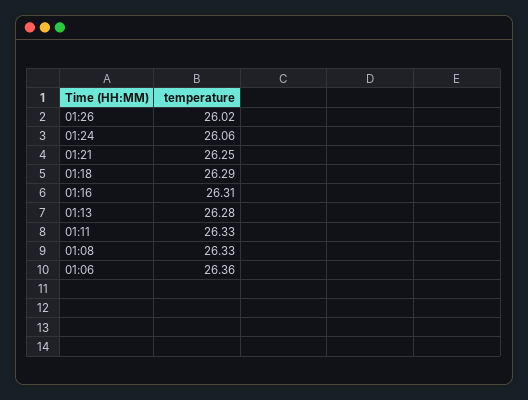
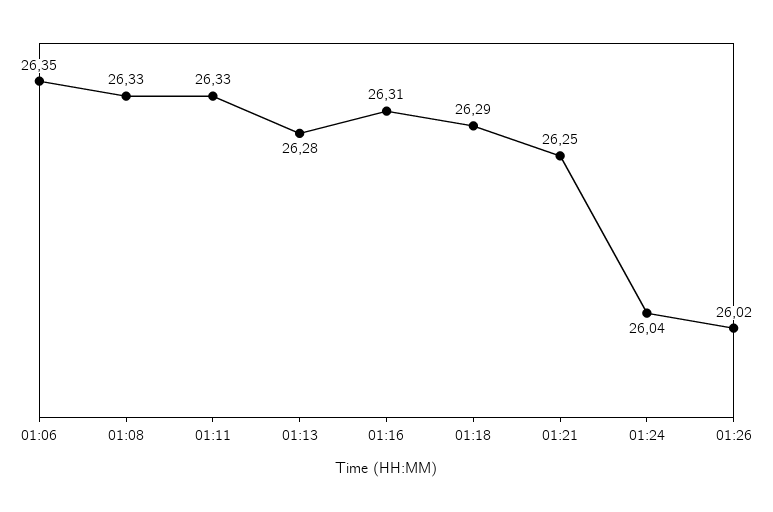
  {
    "01:26": 26.02,
-   "01:24": 26.06,
+   "01:24": 26.04,
    "01:21": 26.25,
    "01:18": 26.29,
    "01:16": 26.31,
    "01:13": 26.28,
    "01:11": 26.33,
    "01:08": 26.33,
-   "01:06": 26.36
+   "01:06": 26.35
  }

